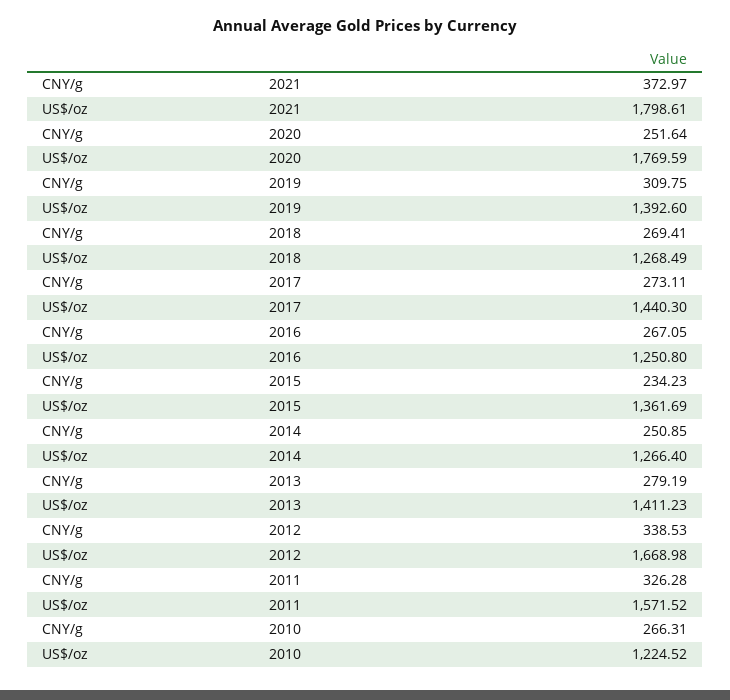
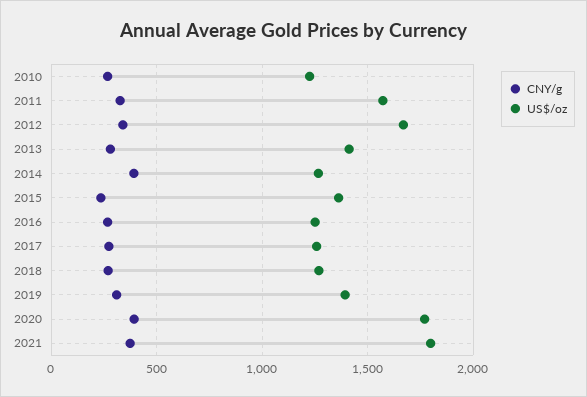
  {
    "CNY/g": {
      "2021": 372.97,
-     "2020": 251.64,
+     "2020": 400,
      "2019": 309.75,
      "2018": 269.41,
      "2017": 273.11,
      "2016": 267.05,
      "2015": 234.23,
-     "2014": 250.85,
+     "2014": 400,
      "2013": 279.19,
      "2012": 338.53,
      "2011": 326.28,
      "2010": 266.31
    },
    "US$/oz": {
      "2021": 1798.61,
      "2020": 1769.59,
      "2019": 1392.6,
      "2018": 1268.49,
-     "2017": 1440.3,
+     "2017": 1250,
      "2016": 1250.8,
      "2015": 1361.69,
      "2014": 1266.4,
      "2013": 1411.23,
      "2012": 1668.98,
      "2011": 1571.52,
      "2010": 1224.52
    }
  }

